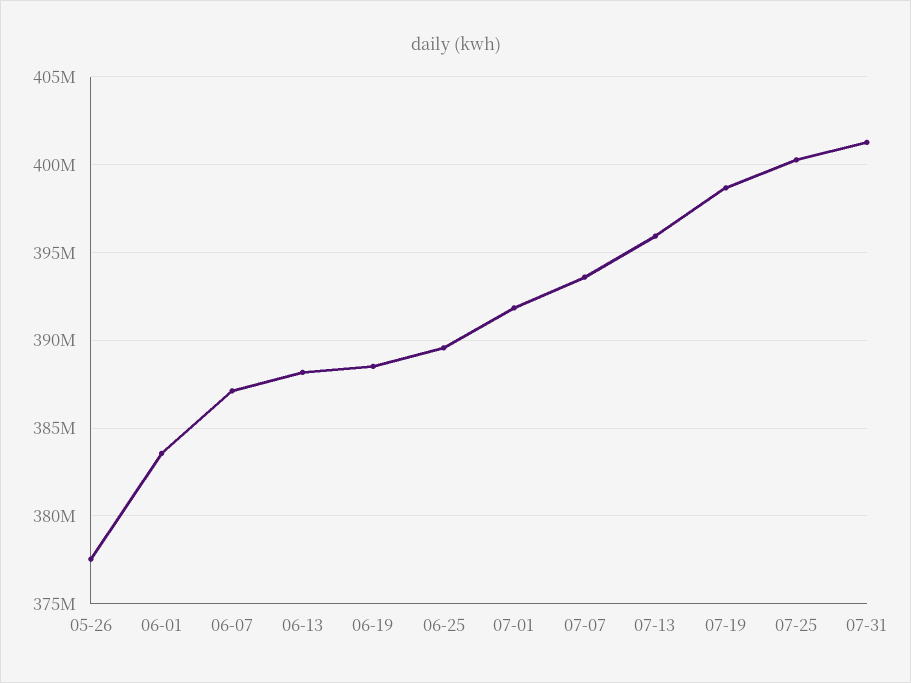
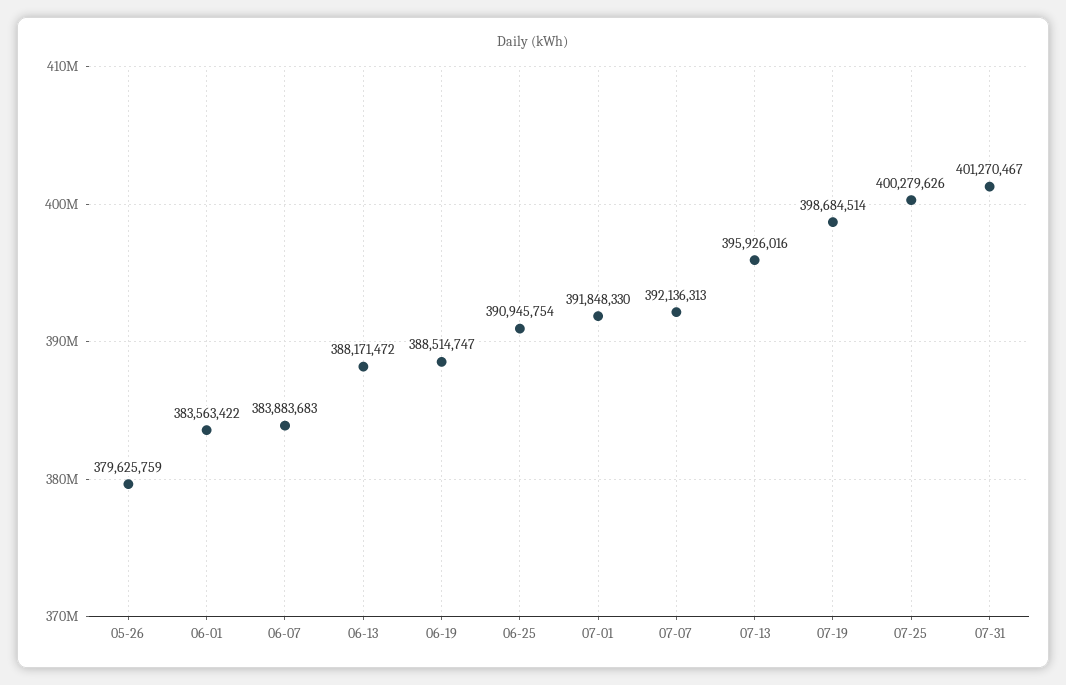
  {
-   "05-26": 377500000,
+   "05-26": 379625759,
    "06-01": 383563422,
-   "06-07": 387000000,
+   "06-07": 383883683,
    "06-13": 388171472,
    "06-19": 388514747,
-   "06-25": 389500000,
+   "06-25": 390945754,
    "07-01": 391848330,
-   "07-07": 393500000,
+   "07-07": 392136313,
    "07-13": 395926016,
    "07-19": 398684514,
    "07-25": 400279626,
    "07-31": 401270467
  }

